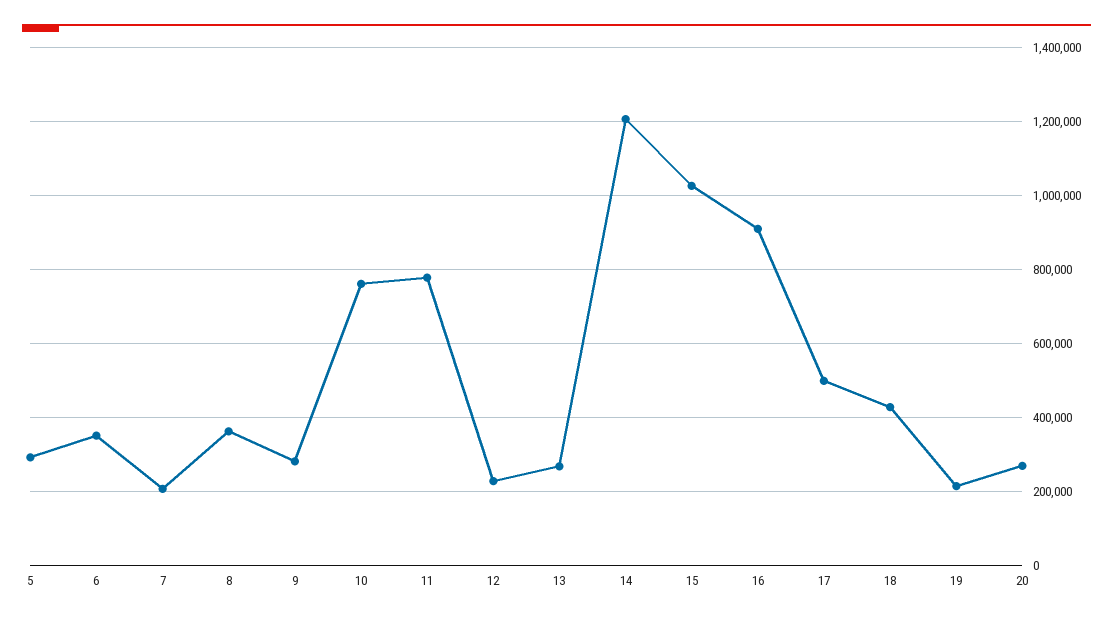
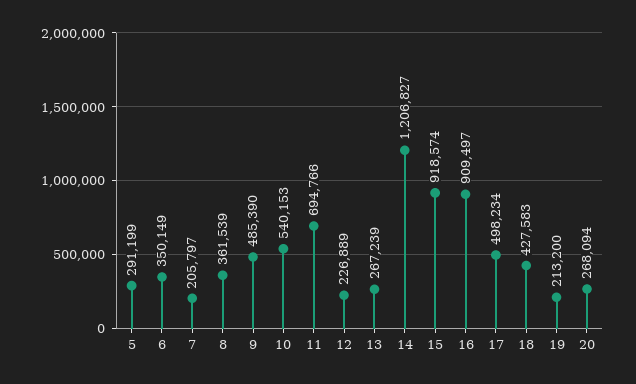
  {
    "5": 291199,
    "6": 350149,
    "7": 205797,
    "8": 361539,
-   "9": 280000,
+   "9": 485390,
-   "10": 760000,
+   "10": 540153,
-   "11": 780000,
+   "11": 694766,
    "12": 226889,
    "13": 267239,
    "14": 1206827,
-   "15": 1020000,
+   "15": 918574,
    "16": 909497,
    "17": 498234,
    "18": 427583,
    "19": 213200,
    "20": 268094
  }

